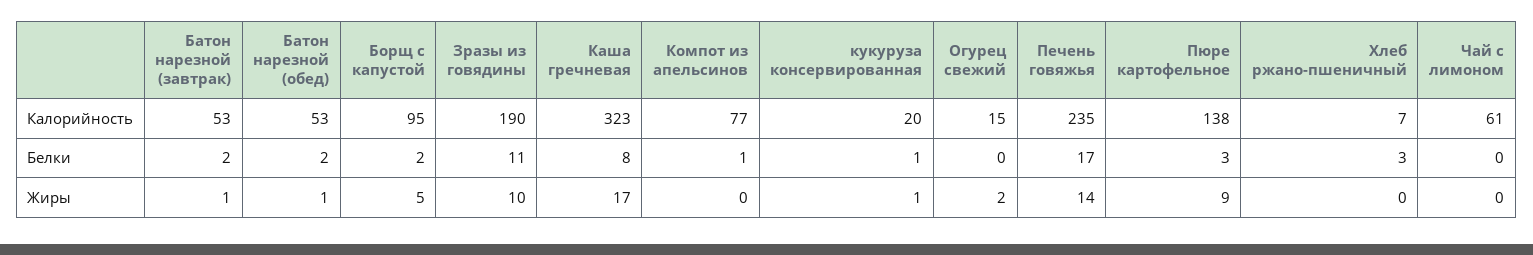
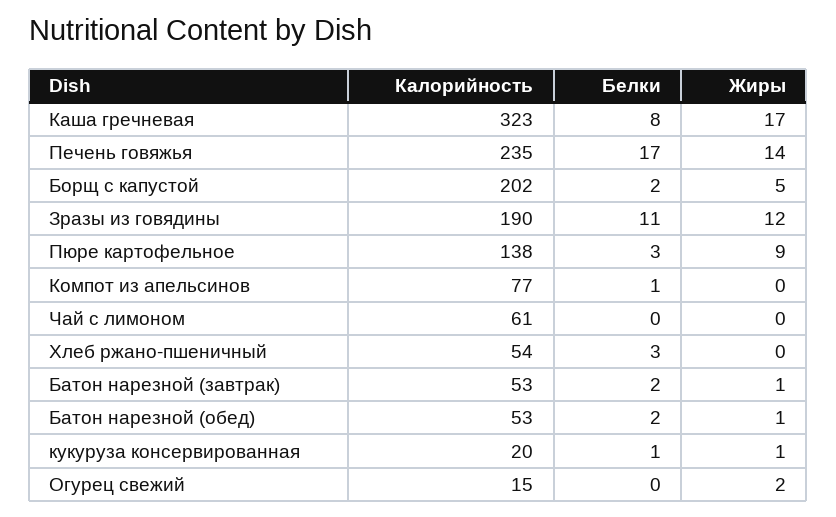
  {
    "Батон нарезной (завтрак)": {
      "Калорийность": 53,
      "Белки": 2,
      "Жиры": 1
    },
    "Батон нарезной (обед)": {
      "Калорийность": 53,
      "Белки": 2,
      "Жиры": 1
    },
    "Борщ с капустой": {
-     "Калорийность": 95,
+     "Калорийность": 202,
      "Белки": 2,
      "Жиры": 5
    },
    "Зразы из говядины": {
      "Калорийность": 190,
      "Белки": 11,
-     "Жиры": 10
+     "Жиры": 12
    },
    "Каша гречневая": {
      "Калорийность": 323,
      "Белки": 8,
      "Жиры": 17
    },
    "Компот из апельсинов": {
      "Калорийность": 77,
      "Белки": 1,
      "Жиры": 0
    },
    "кукуруза консервированная": {
      "Калорийность": 20,
      "Белки": 1,
      "Жиры": 1
    },
    "Огурец свежий": {
      "Калорийность": 15,
      "Белки": 0,
      "Жиры": 2
    },
    "Печень говяжья": {
      "Калорийность": 235,
      "Белки": 17,
      "Жиры": 14
    },
    "Пюре картофельное": {
      "Калорийность": 138,
      "Белки": 3,
      "Жиры": 9
    },
    "Хлеб ржано-пшеничный": {
-     "Калорийность": 7,
+     "Калорийность": 54,
      "Белки": 3,
      "Жиры": 0
    },
    "Чай с лимоном": {
      "Калорийность": 61,
      "Белки": 0,
      "Жиры": 0
    }
  }

